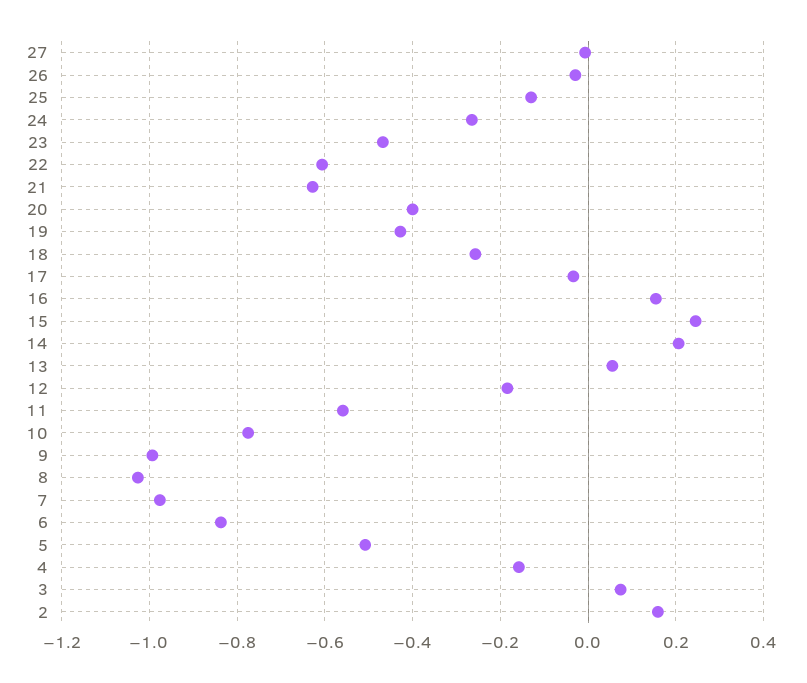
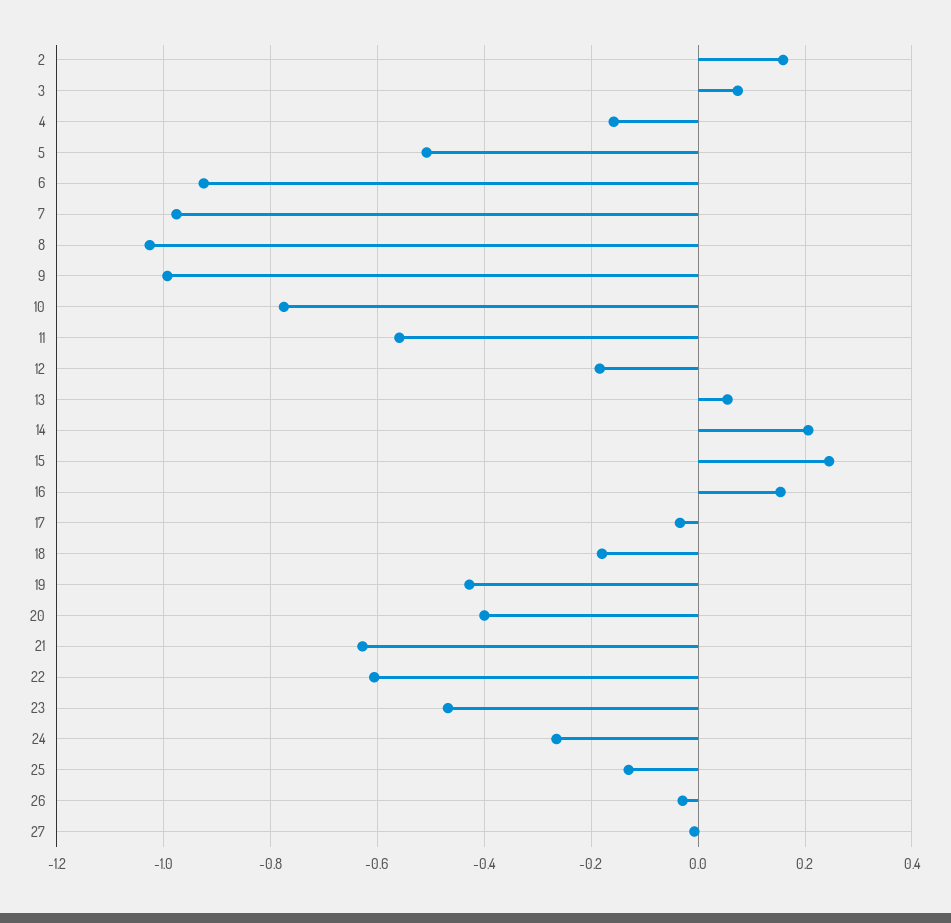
  {
    "27": 0,
    "26": -0.02,
    "25": -0.14,
    "24": -0.26,
    "23": -0.46,
    "22": -0.6,
    "21": -0.62,
    "20": -0.4,
    "19": -0.42,
-   "18": -0.26,
+   "18": -0.18,
    "17": -0.04,
    "16": 0.16,
    "15": 0.24,
    "14": 0.2,
    "13": 0.06,
    "12": -0.18,
    "11": -0.56,
    "10": -0.78,
    "9": -1,
    "8": -1.02,
    "7": -0.98,
-   "6": -0.84,
+   "6": -0.92,
    "5": -0.5,
    "4": -0.16,
    "3": 0.08,
    "2": 0.16
  }

